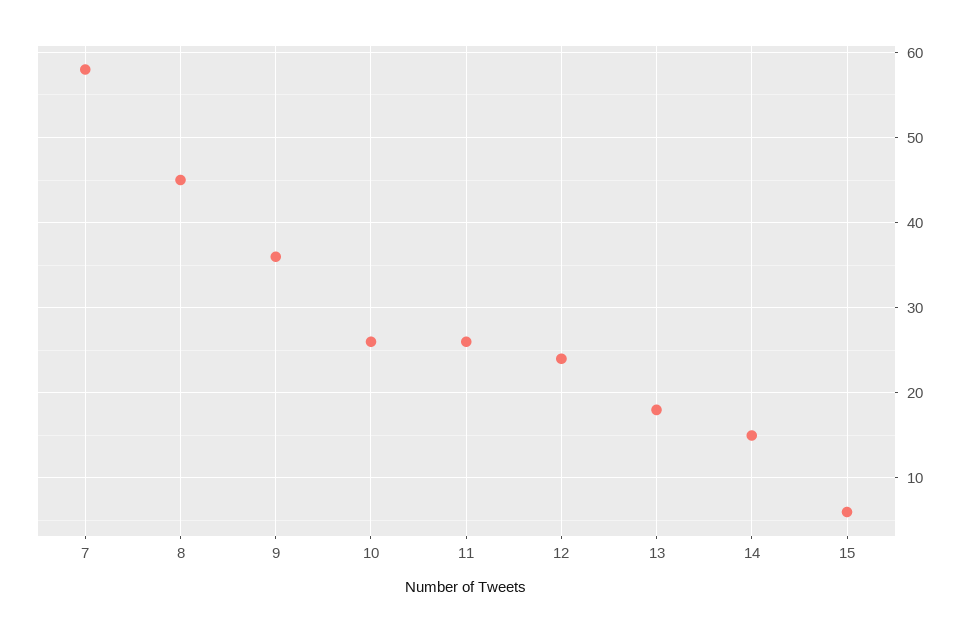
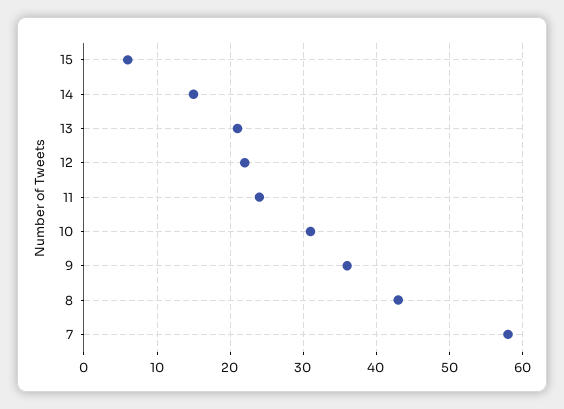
  {
    "7": 58,
-   "8": 45,
+   "8": 43,
    "9": 36,
-   "10": 26,
+   "10": 31,
-   "11": 26,
+   "11": 24,
-   "12": 24,
+   "12": 22,
-   "13": 18,
+   "13": 21,
    "14": 15,
    "15": 6
  }

